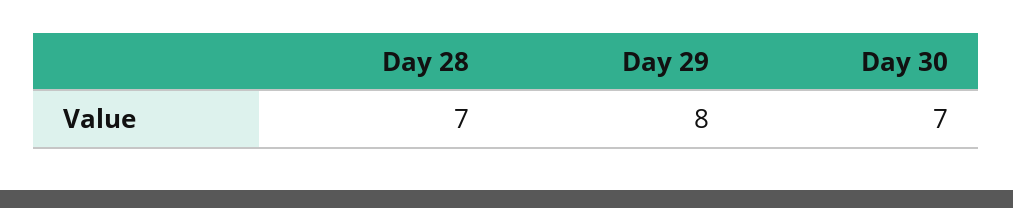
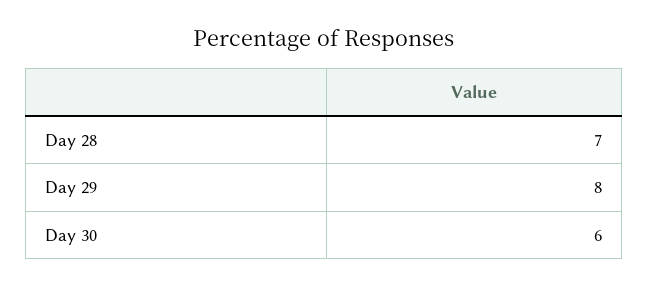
  {
    "Day 28": 7,
    "Day 29": 8,
-   "Day 30": 7
+   "Day 30": 6
  }

